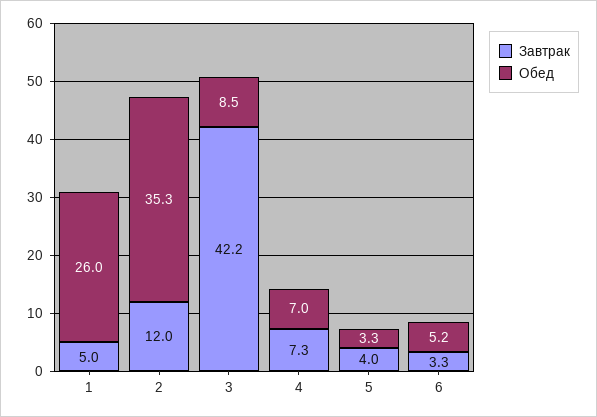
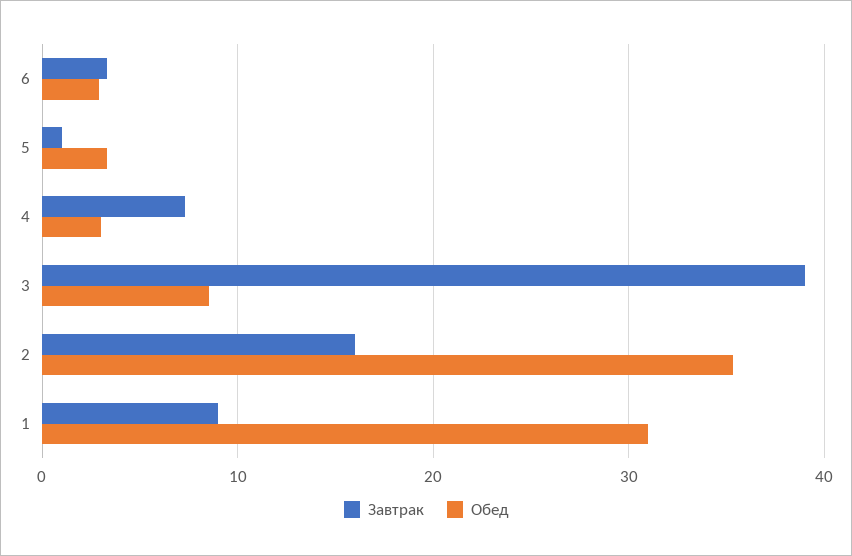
  {
    "Завтрак": {
-     "1": 5,
+     "1": 9,
-     "2": 12,
+     "2": 16,
-     "3": 42.2,
+     "3": 39,
      "4": 7.3,
-     "5": 4,
+     "5": 1,
      "6": 3.3
    },
    "Обед": {
-     "1": 26,
+     "1": 31,
      "2": 35.3,
      "3": 8.5,
-     "4": 7,
+     "4": 3,
      "5": 3.3,
-     "6": 5.2
+     "6": 3
    }
  }

